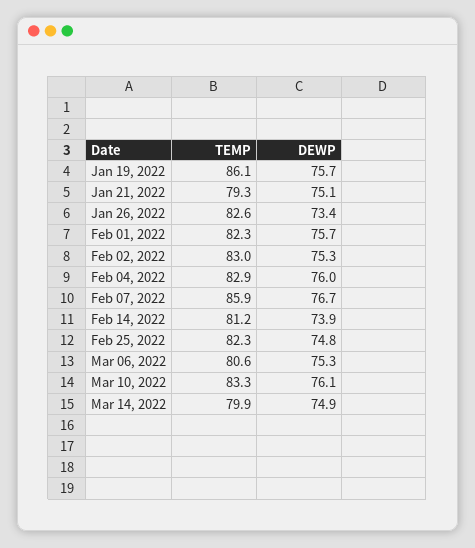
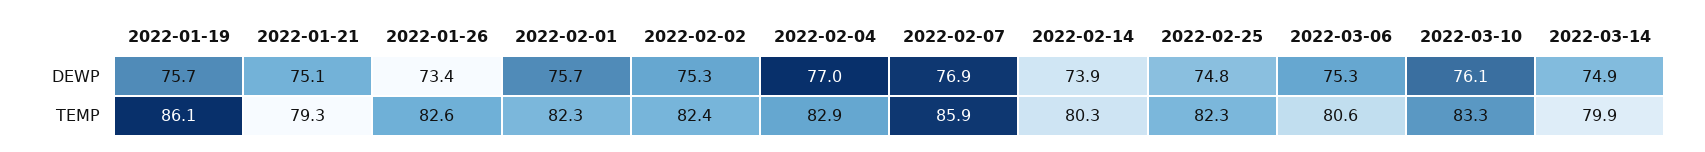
  {
    "TEMP": {
      "Jan 19, 2022": 86.1,
      "Jan 21, 2022": 79.3,
      "Jan 26, 2022": 82.6,
      "Feb 01, 2022": 82.3,
-     "Feb 02, 2022": 83,
+     "Feb 02, 2022": 82.4,
      "Feb 04, 2022": 82.9,
      "Feb 07, 2022": 85.9,
-     "Feb 14, 2022": 81.2,
+     "Feb 14, 2022": 80.3,
      "Feb 25, 2022": 82.3,
      "Mar 06, 2022": 80.6,
      "Mar 10, 2022": 83.3,
      "Mar 14, 2022": 79.9
    },
    "DEWP": {
      "Jan 19, 2022": 75.7,
      "Jan 21, 2022": 75.1,
      "Jan 26, 2022": 73.4,
      "Feb 01, 2022": 75.7,
      "Feb 02, 2022": 75.3,
-     "Feb 04, 2022": 76,
+     "Feb 04, 2022": 77,
-     "Feb 07, 2022": 76.7,
+     "Feb 07, 2022": 76.9,
      "Feb 14, 2022": 73.9,
      "Feb 25, 2022": 74.8,
      "Mar 06, 2022": 75.3,
      "Mar 10, 2022": 76.1,
      "Mar 14, 2022": 74.9
    }
  }

